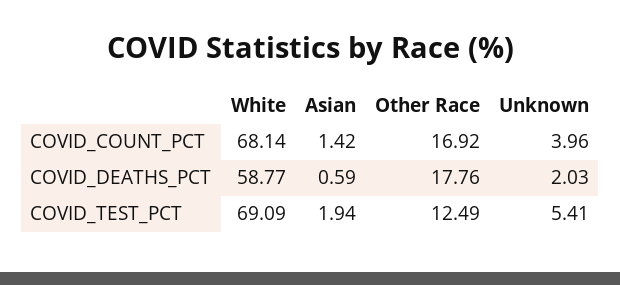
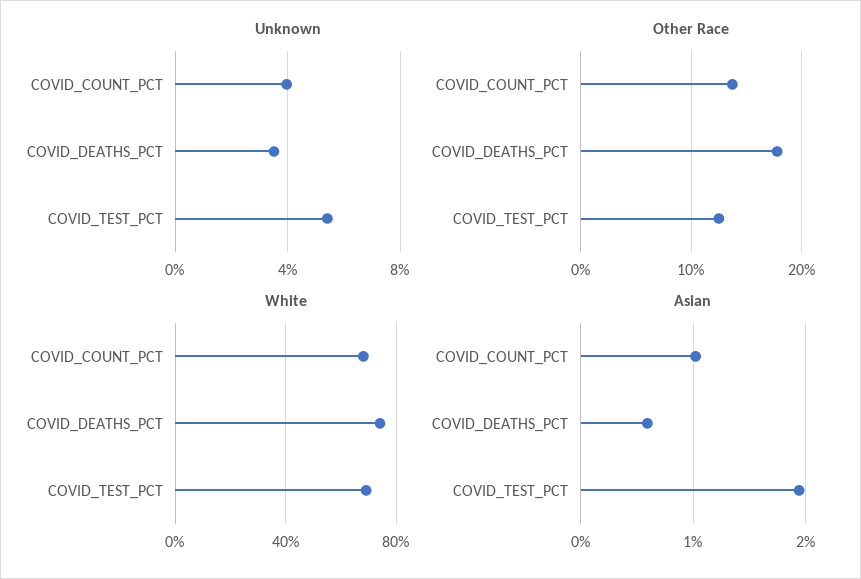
  {
    "White": {
      "COVID_COUNT_PCT": 68.14,
-     "COVID_DEATHS_PCT": 58.77,
+     "COVID_DEATHS_PCT": 75,
      "COVID_TEST_PCT": 69.09
    },
    "Asian": {
-     "COVID_COUNT_PCT": 1.42,
+     "COVID_COUNT_PCT": 1,
      "COVID_DEATHS_PCT": 0.59,
      "COVID_TEST_PCT": 1.94
    },
    "Other Race": {
-     "COVID_COUNT_PCT": 16.92,
+     "COVID_COUNT_PCT": 14,
      "COVID_DEATHS_PCT": 17.76,
      "COVID_TEST_PCT": 12.49
    },
    "Unknown": {
      "COVID_COUNT_PCT": 3.96,
-     "COVID_DEATHS_PCT": 2.03,
+     "COVID_DEATHS_PCT": 3.5,
      "COVID_TEST_PCT": 5.41
    }
  }

